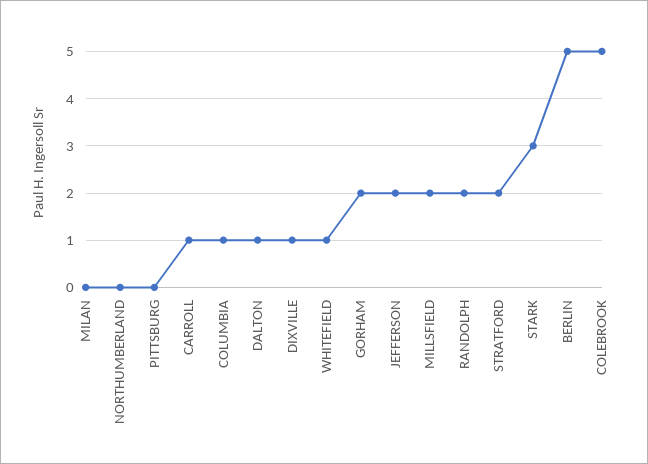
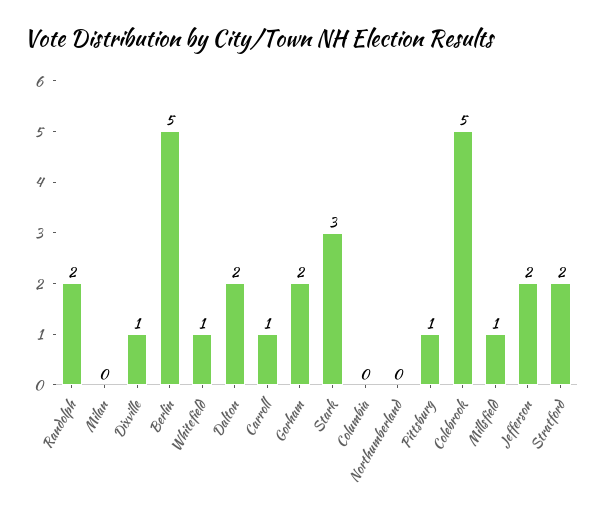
  {
    "MILAN": 0,
    "NORTHUMBERLAND": 0,
-   "PITTSBURG": 0,
+   "PITTSBURG": 1,
    "CARROLL": 1,
-   "COLUMBIA": 1,
+   "COLUMBIA": 0,
-   "DALTON": 1,
+   "DALTON": 2,
    "DIXVILLE": 1,
    "WHITEFIELD": 1,
    "GORHAM": 2,
    "JEFFERSON": 2,
-   "MILLSFIELD": 2,
+   "MILLSFIELD": 1,
    "RANDOLPH": 2,
    "STRATFORD": 2,
    "STARK": 3,
    "BERLIN": 5,
    "COLEBROOK": 5
  }

